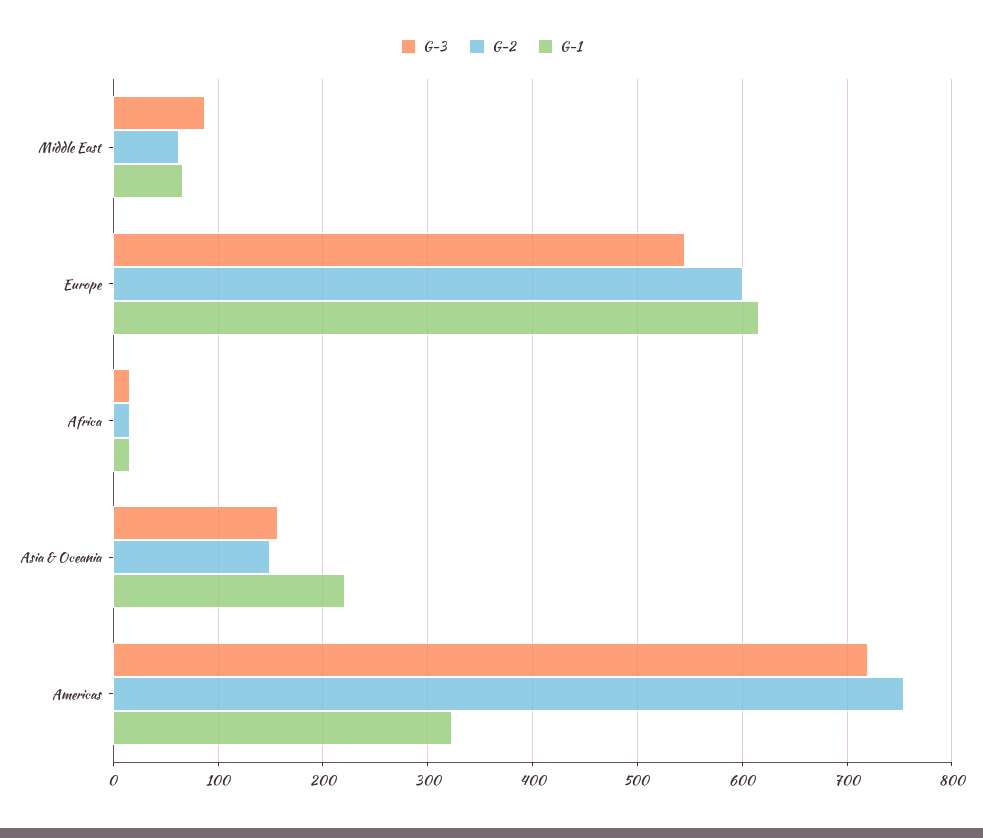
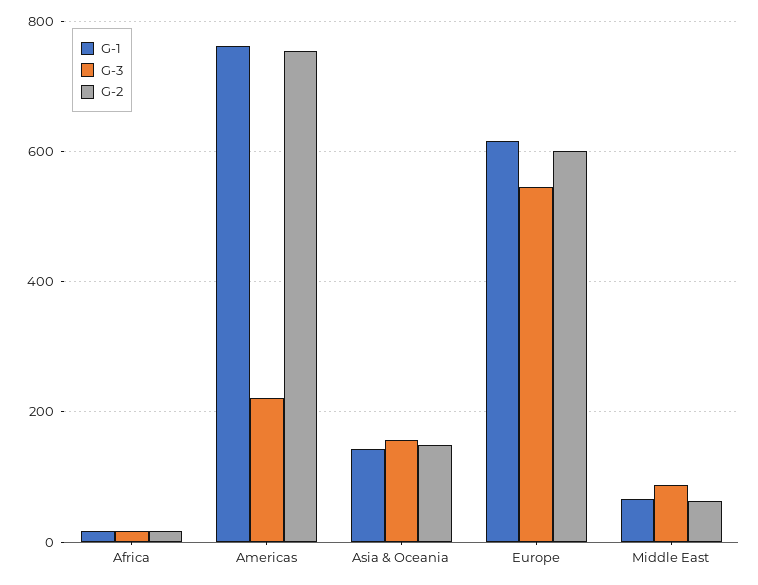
  {
    "G-3": {
      "Middle East": 90,
      "Europe": 550,
      "Africa": 20,
      "Asia & Oceania": 160,
-     "Americas": 720
+     "Americas": 220
    },
    "G-2": {
      "Middle East": 60,
      "Europe": 600,
      "Africa": 20,
      "Asia & Oceania": 150,
      "Americas": 750
    },
    "G-1": {
      "Middle East": 70,
      "Europe": 620,
      "Africa": 20,
-     "Asia & Oceania": 220,
+     "Asia & Oceania": 140,
-     "Americas": 320
+     "Americas": 760
    }
  }

